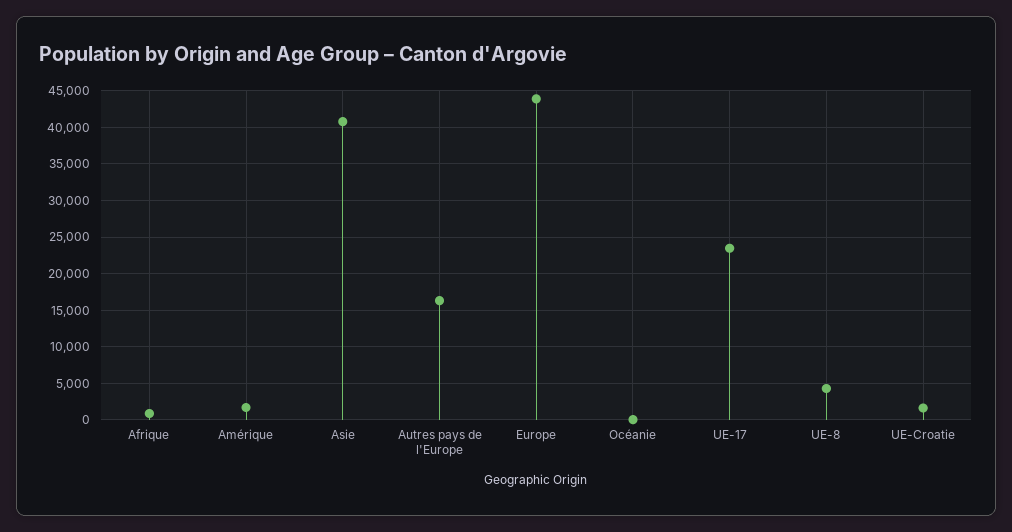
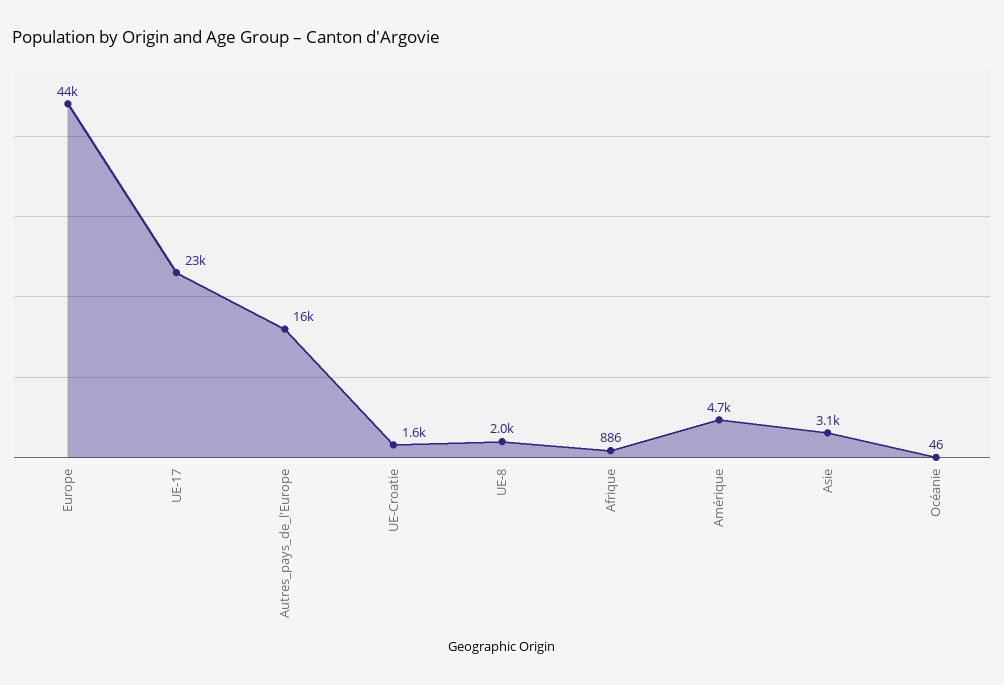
  {
    "Afrique": 886,
-   "Amérique": 2000,
+   "Amérique": 4700,
-   "Asie": 41000,
+   "Asie": 3100,
    "Autres pays de l'Europe": 16000,
    "Europe": 44000,
    "Océanie": 46,
    "UE-17": 23000,
-   "UE-8": 4000,
+   "UE-8": 2000,
    "UE-Croatie": 1600
  }

